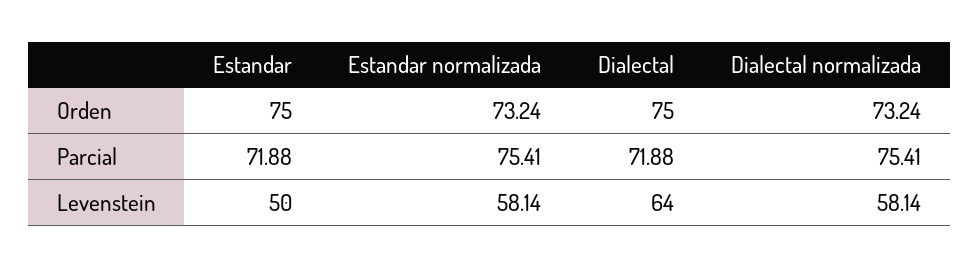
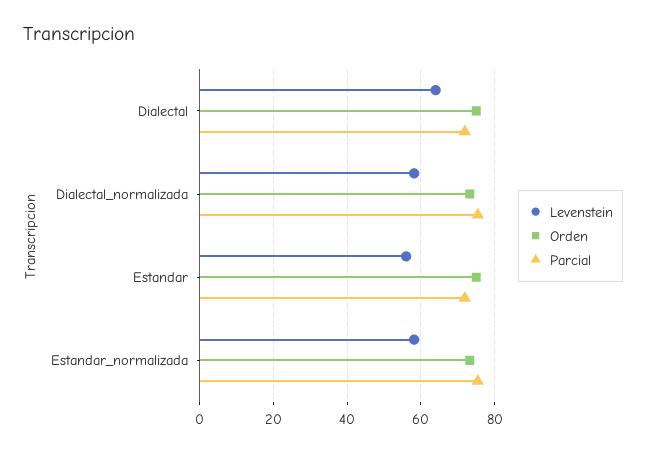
  {
    "Orden": {
      "Estandar": 75,
      "Estandar normalizada": 73.24,
      "Dialectal": 75,
      "Dialectal normalizada": 73.24
    },
    "Parcial": {
      "Estandar": 71.88,
      "Estandar normalizada": 75.41,
      "Dialectal": 71.88,
      "Dialectal normalizada": 75.41
    },
    "Levenstein": {
-     "Estandar": 50,
+     "Estandar": 56,
      "Estandar normalizada": 58.14,
      "Dialectal": 64,
      "Dialectal normalizada": 58.14
    }
  }

